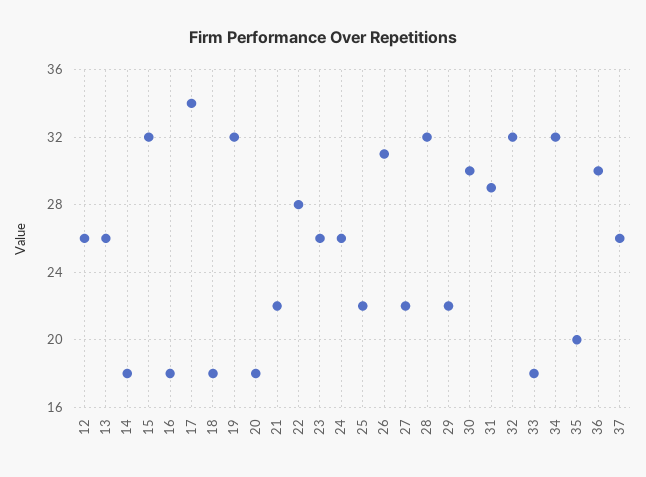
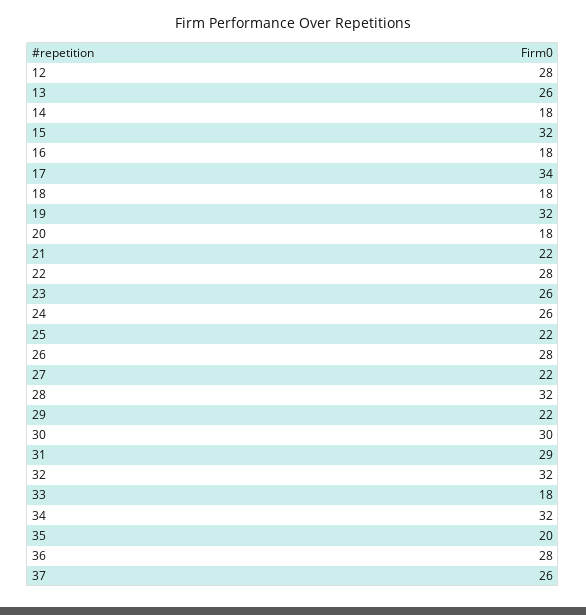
  {
-   "12": 26,
+   "12": 28,
    "13": 26,
    "14": 18,
    "15": 32,
    "16": 18,
    "17": 34,
    "18": 18,
    "19": 32,
    "20": 18,
    "21": 22,
    "22": 28,
    "23": 26,
    "24": 26,
    "25": 22,
-   "26": 31,
+   "26": 28,
    "27": 22,
    "28": 32,
    "29": 22,
    "30": 30,
    "31": 29,
    "32": 32,
    "33": 18,
    "34": 32,
    "35": 20,
-   "36": 30,
+   "36": 28,
    "37": 26
  }

